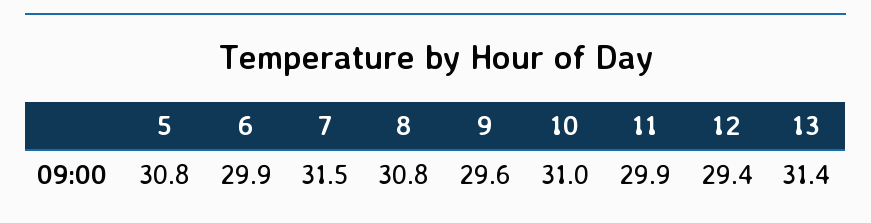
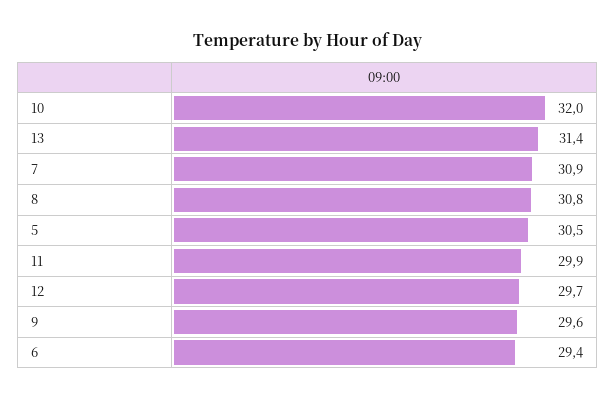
  {
-   "5": 30.8,
+   "5": 30.5,
-   "6": 29.9,
+   "6": 29.4,
-   "7": 31.5,
+   "7": 30.9,
    "8": 30.8,
    "9": 29.6,
-   "10": 31,
+   "10": 32,
    "11": 29.9,
-   "12": 29.4,
+   "12": 29.7,
    "13": 31.4
  }

